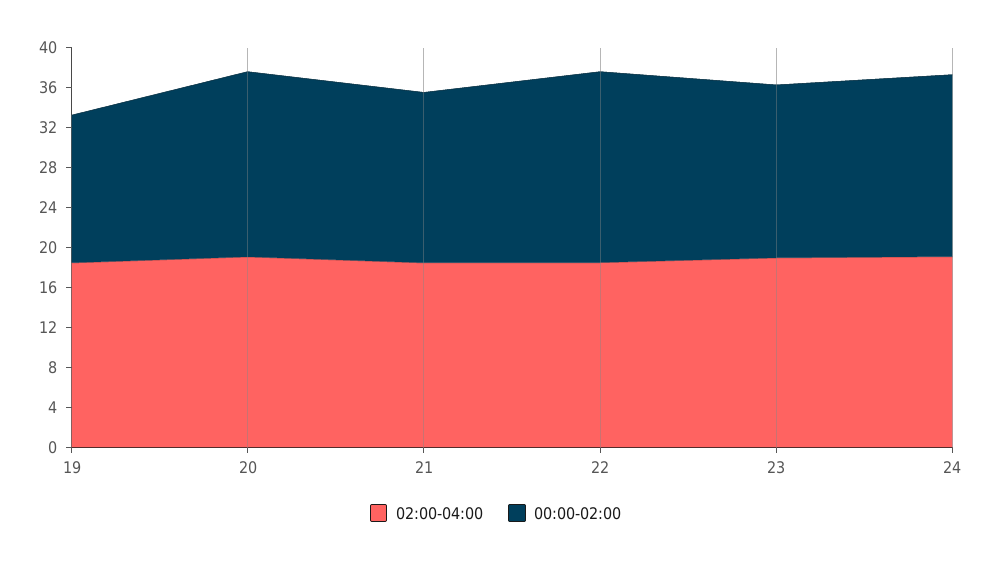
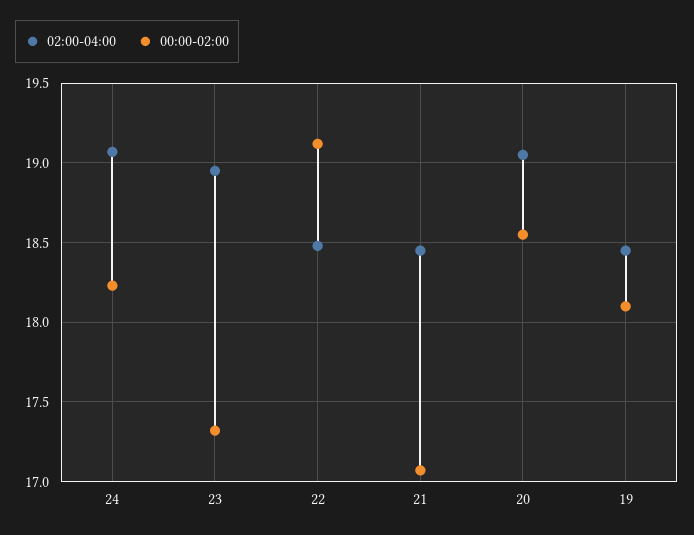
  {
    "02:00-04:00": {
      "19": 18.45,
      "20": 19.05,
      "21": 18.45,
      "22": 18.5,
      "23": 18.95,
      "24": 19.05
    },
    "00:00-02:00": {
-     "19": 15,
+     "19": 18.1,
      "20": 18.55,
      "21": 17.05,
      "22": 19.1,
      "23": 17.3,
      "24": 18.25
    }
  }

